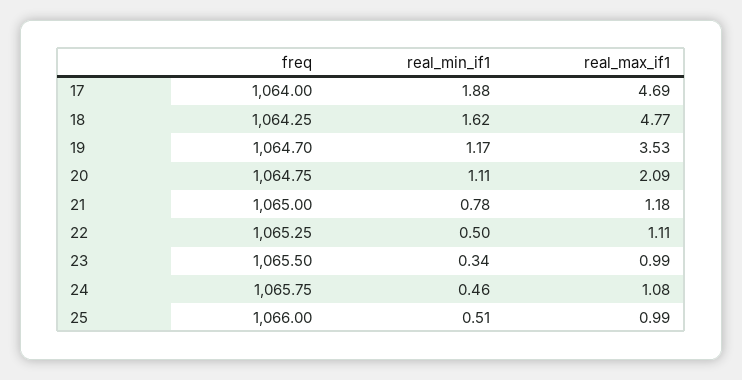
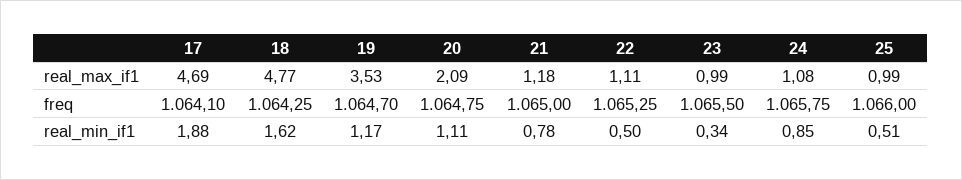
  {
    "freq": {
-     "17": 1064,
+     "17": 1064.1,
      "18": 1064.25,
      "19": 1064.7,
      "20": 1064.75,
      "21": 1065,
      "22": 1065.25,
      "23": 1065.5,
      "24": 1065.75,
      "25": 1066
    },
    "real_min_if1": {
      "17": 1.88,
      "18": 1.62,
      "19": 1.17,
      "20": 1.11,
      "21": 0.78,
      "22": 0.5,
      "23": 0.34,
-     "24": 0.46,
+     "24": 0.85,
      "25": 0.51
    },
    "real_max_if1": {
      "17": 4.69,
      "18": 4.77,
      "19": 3.53,
      "20": 2.09,
      "21": 1.18,
      "22": 1.11,
      "23": 0.99,
      "24": 1.08,
      "25": 0.99
    }
  }

